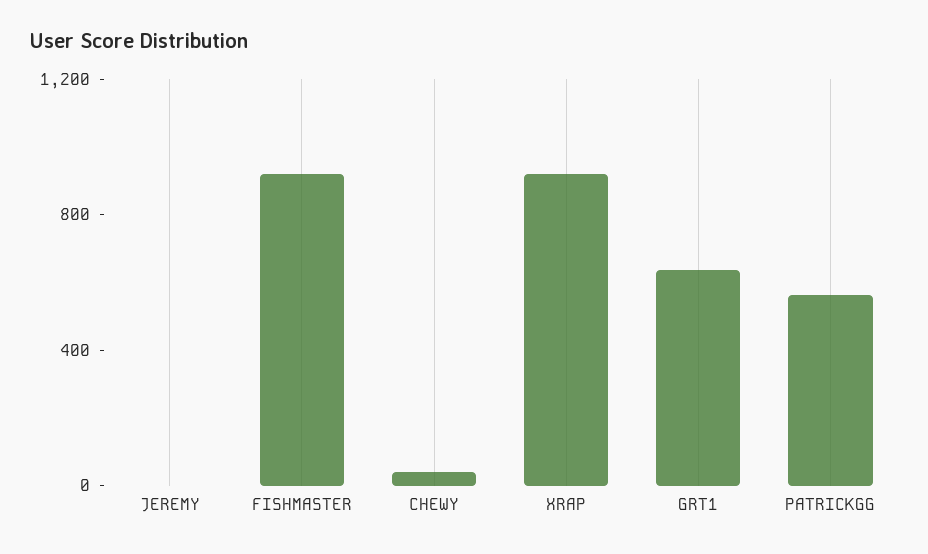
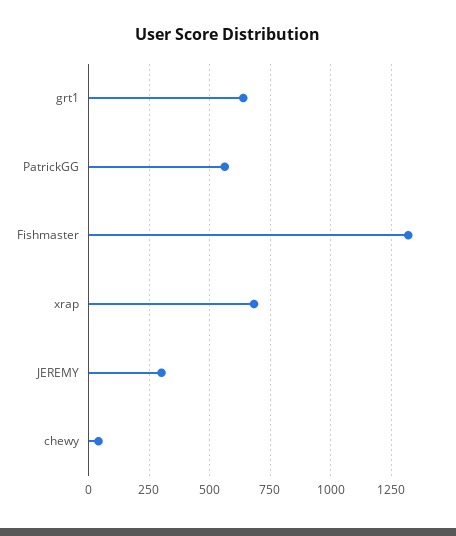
  {
-   "JEREMY": 0,
+   "JEREMY": 300,
-   "FISHMASTER": 900,
+   "FISHMASTER": 1325,
    "CHEWY": 50,
-   "XRAP": 900,
+   "XRAP": 675,
    "GRT1": 650,
    "PATRICKGG": 550
  }

